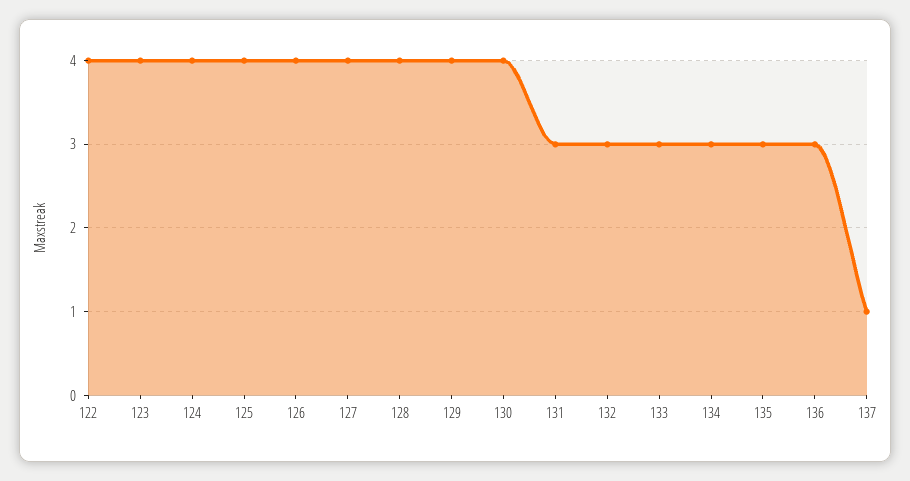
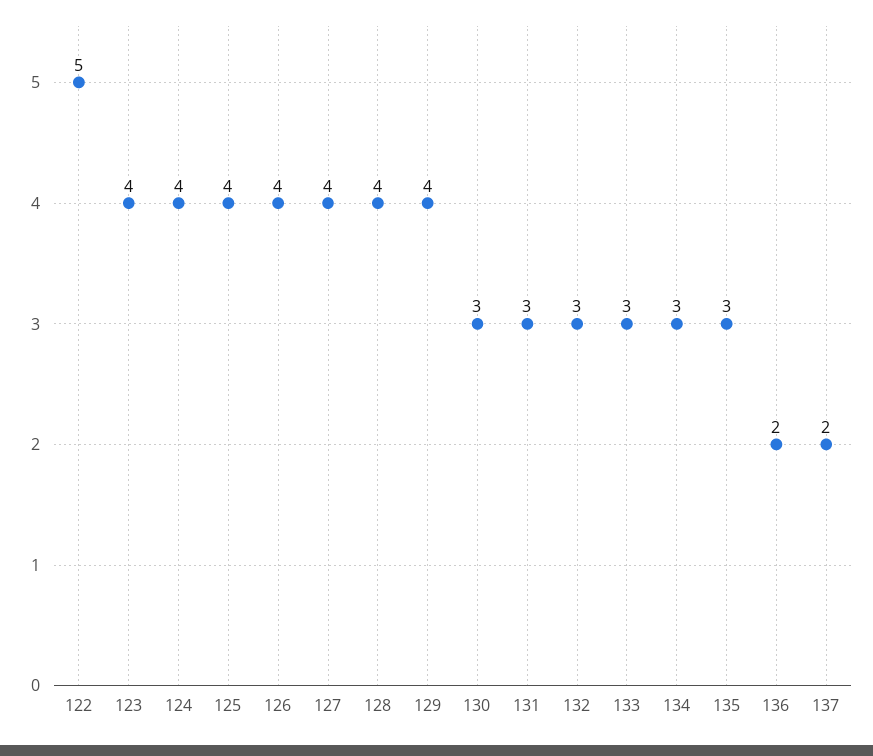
  {
-   "122": 4,
+   "122": 5,
    "123": 4,
    "124": 4,
    "125": 4,
    "126": 4,
    "127": 4,
    "128": 4,
    "129": 4,
-   "130": 4,
+   "130": 3,
    "131": 3,
    "132": 3,
    "133": 3,
    "134": 3,
    "135": 3,
-   "136": 3,
+   "136": 2,
-   "137": 1
+   "137": 2
  }

